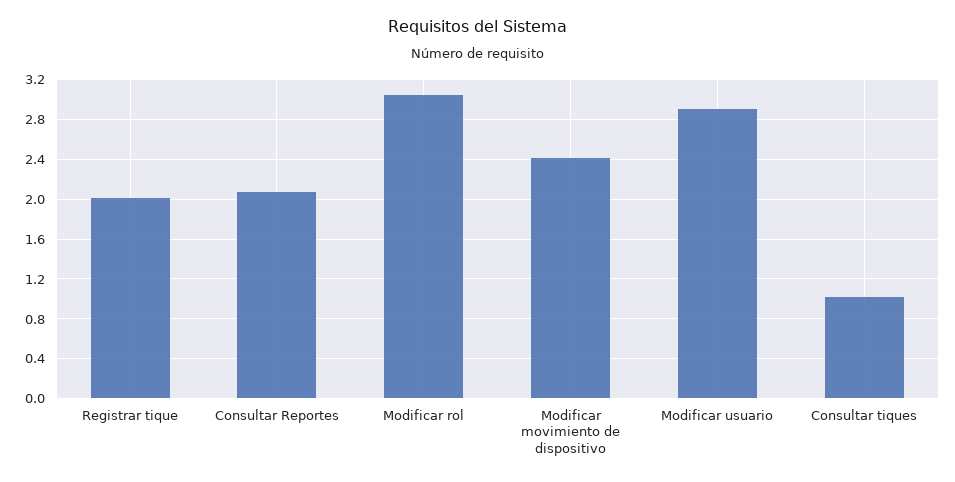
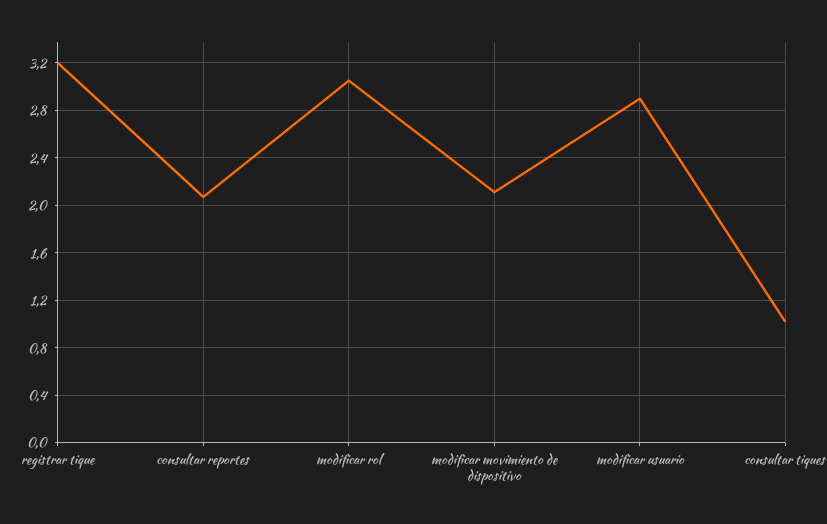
  {
-   "Registrar tique": 2,
+   "Registrar tique": 3.2,
    "Consultar Reportes": 2.1,
    "Modificar rol": 3.1,
-   "Modificar movimiento de dispositivo": 2.4,
+   "Modificar movimiento de dispositivo": 2.1,
    "Modificar usuario": 2.9,
    "Consultar tiques": 1
  }

